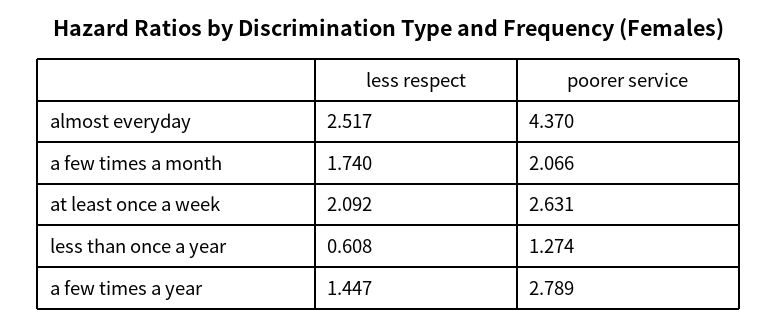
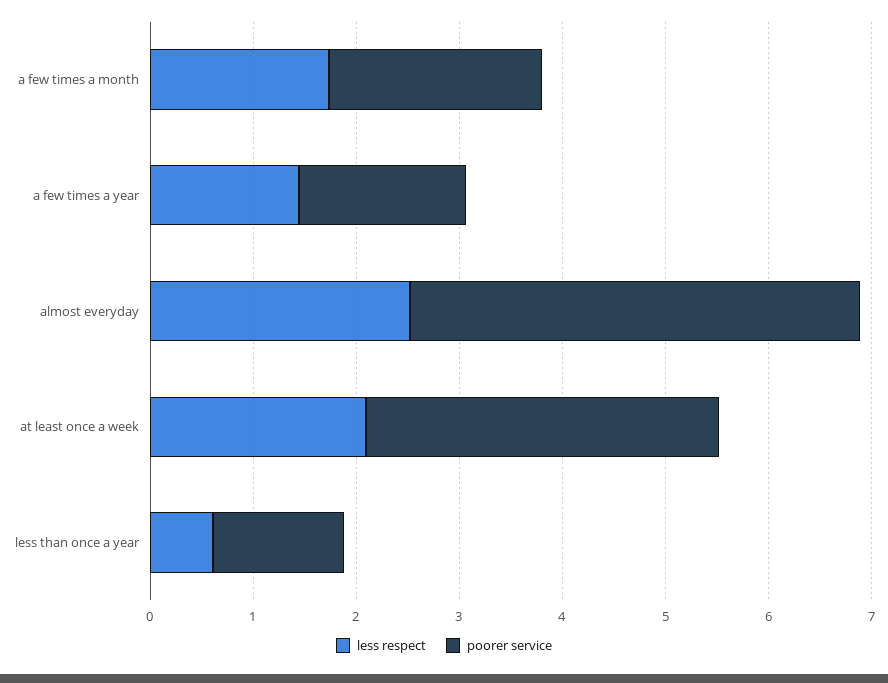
  {
    "less respect": {
      "almost everyday": 2.517,
      "a few times a month": 1.74,
      "at least once a week": 2.092,
      "less than once a year": 0.608,
      "a few times a year": 1.447
    },
    "poorer service": {
      "almost everyday": 4.37,
      "a few times a month": 2.066,
-     "at least once a week": 2.631,
+     "at least once a week": 3.4,
      "less than once a year": 1.274,
-     "a few times a year": 2.789
+     "a few times a year": 1.6
    }
  }

